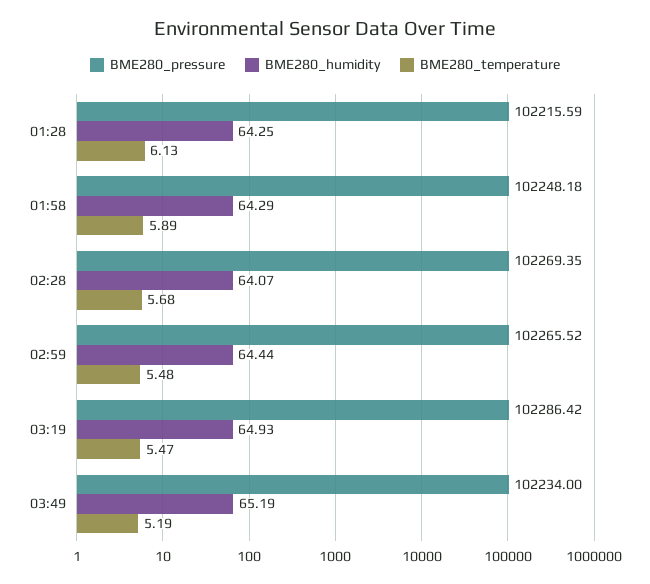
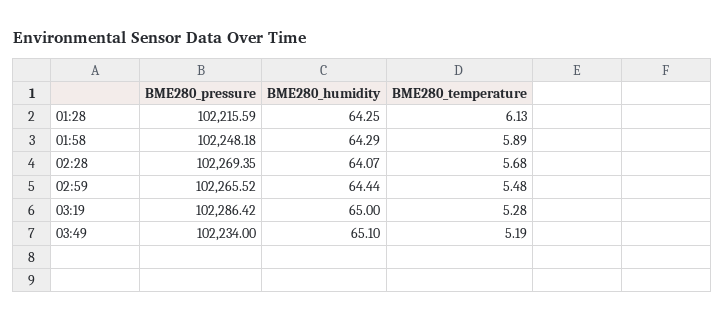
  {
    "BME280_pressure": {
      "01:28": 102215.59,
      "01:58": 102248.18,
      "02:28": 102269.35,
      "02:59": 102265.52,
      "03:19": 102286.42,
      "03:49": 102234
    },
    "BME280_humidity": {
      "01:28": 64.25,
      "01:58": 64.29,
      "02:28": 64.07,
      "02:59": 64.44,
-     "03:19": 64.93,
+     "03:19": 65,
-     "03:49": 65.19
+     "03:49": 65.1
    },
    "BME280_temperature": {
      "01:28": 6.13,
      "01:58": 5.89,
      "02:28": 5.68,
      "02:59": 5.48,
-     "03:19": 5.47,
+     "03:19": 5.28,
      "03:49": 5.19
    }
  }

